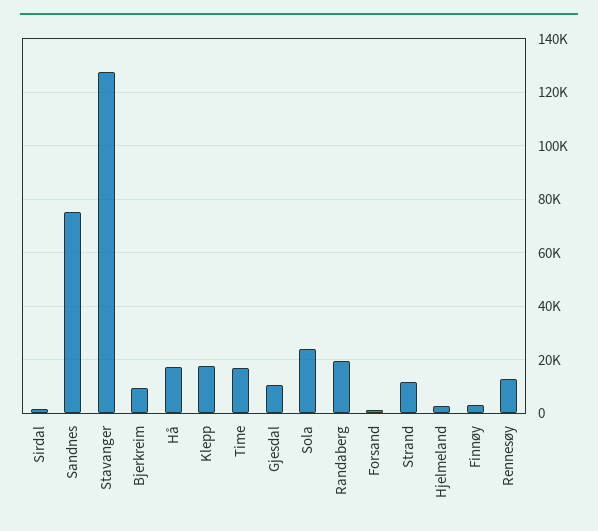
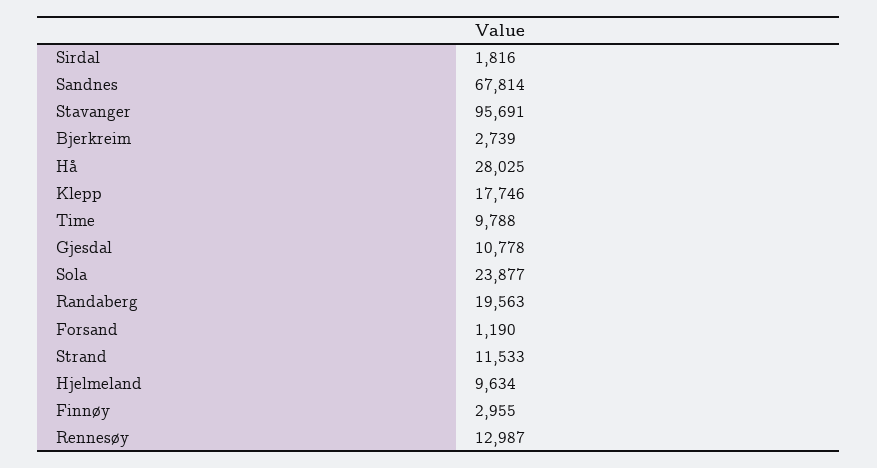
  {
    "Sirdal": 1816,
-   "Sandnes": 75000,
+   "Sandnes": 67814,
-   "Stavanger": 127500,
+   "Stavanger": 95691,
-   "Bjerkreim": 10000,
+   "Bjerkreim": 2739,
-   "Hå": 17500,
+   "Hå": 28025,
    "Klepp": 17746,
-   "Time": 17500,
+   "Time": 9788,
    "Gjesdal": 10778,
    "Sola": 23877,
    "Randaberg": 19563,
    "Forsand": 1190,
    "Strand": 11533,
-   "Hjelmeland": 2500,
+   "Hjelmeland": 9634,
    "Finnøy": 2955,
    "Rennesøy": 12987
  }

